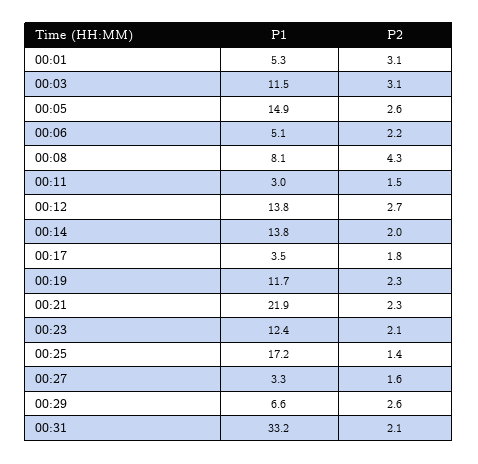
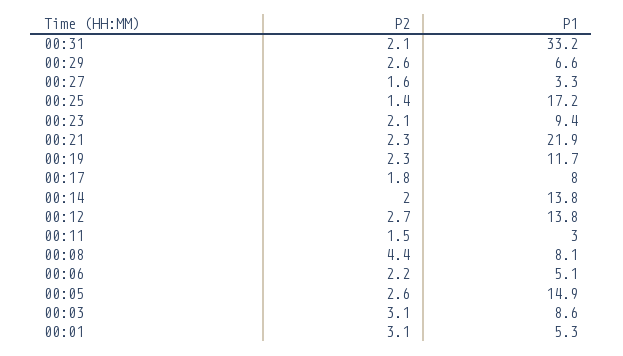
  {
    "P1": {
      "00:01": 5.3,
-     "00:03": 11.5,
+     "00:03": 8.6,
      "00:05": 14.9,
      "00:06": 5.1,
      "00:08": 8.1,
      "00:11": 3,
      "00:12": 13.8,
      "00:14": 13.8,
-     "00:17": 3.5,
+     "00:17": 8,
      "00:19": 11.7,
      "00:21": 21.9,
-     "00:23": 12.4,
+     "00:23": 9.4,
      "00:25": 17.2,
      "00:27": 3.3,
      "00:29": 6.6,
      "00:31": 33.2
    },
    "P2": {
      "00:01": 3.1,
      "00:03": 3.1,
      "00:05": 2.6,
      "00:06": 2.2,
-     "00:08": 4.3,
+     "00:08": 4.4,
      "00:11": 1.5,
      "00:12": 2.7,
      "00:14": 2,
      "00:17": 1.8,
      "00:19": 2.3,
      "00:21": 2.3,
      "00:23": 2.1,
      "00:25": 1.4,
      "00:27": 1.6,
      "00:29": 2.6,
      "00:31": 2.1
    }
  }

